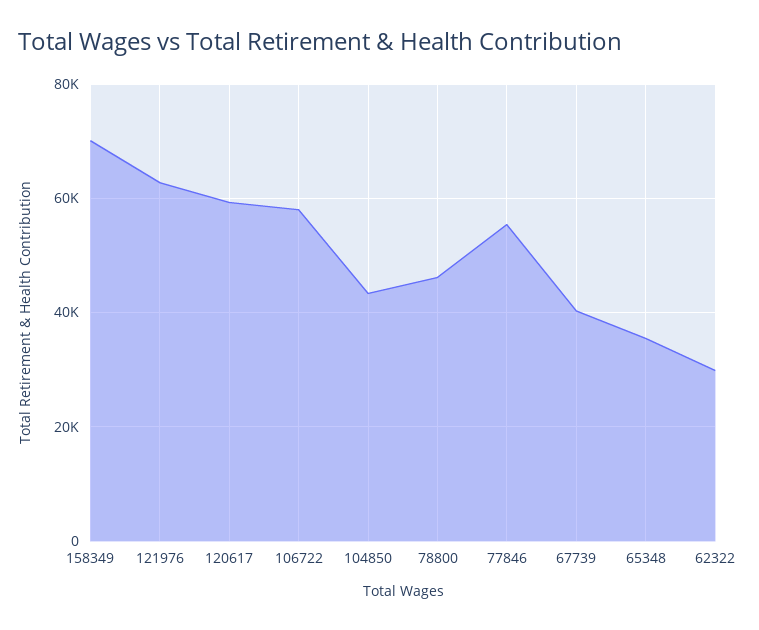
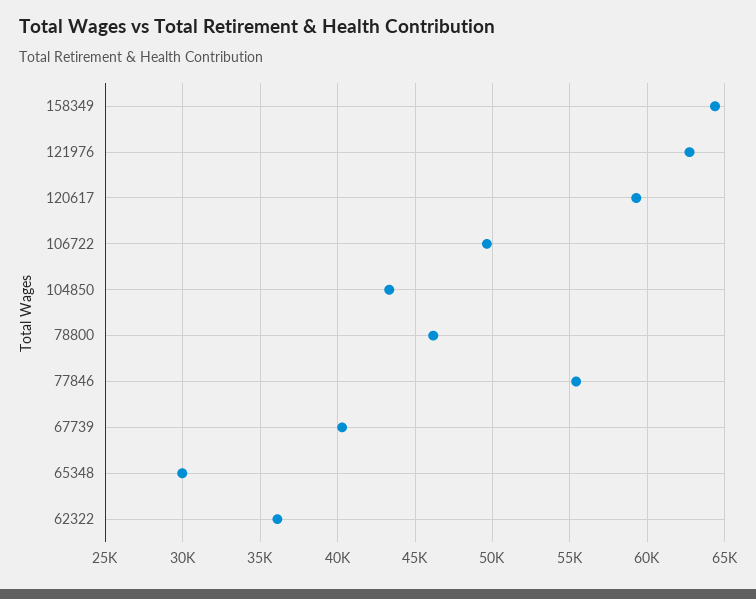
  {
-   "158349": 70000,
+   "158349": 64500,
    "121976": 62500,
    "120617": 59500,
-   "106722": 58000,
+   "106722": 49500,
    "104850": 43500,
    "78800": 46000,
    "77846": 55500,
    "67739": 40500,
-   "65348": 36000,
+   "65348": 30000,
-   "62322": 30000
+   "62322": 36000
  }

